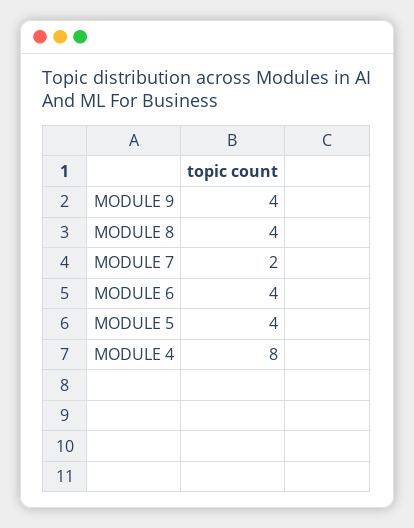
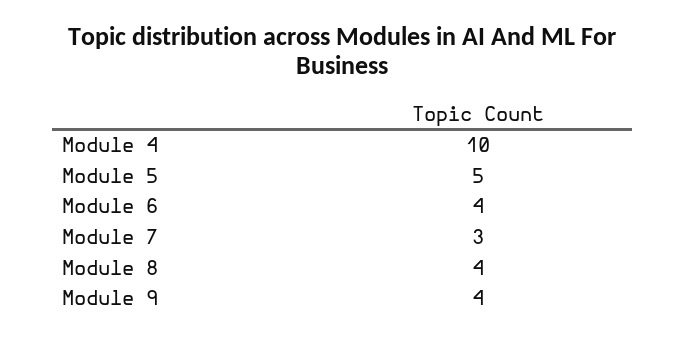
  {
    "MODULE 9": 4,
    "MODULE 8": 4,
-   "MODULE 7": 2,
+   "MODULE 7": 3,
    "MODULE 6": 4,
-   "MODULE 5": 4,
+   "MODULE 5": 5,
-   "MODULE 4": 8
+   "MODULE 4": 10
  }

